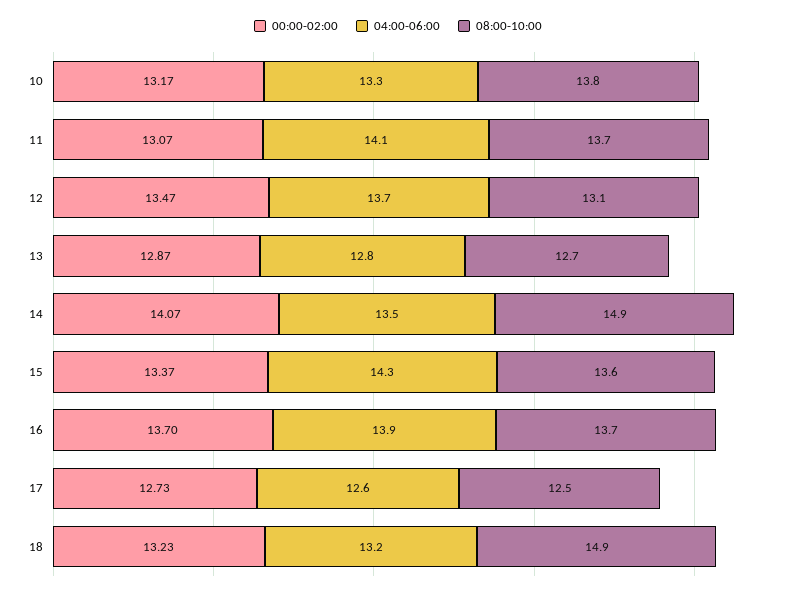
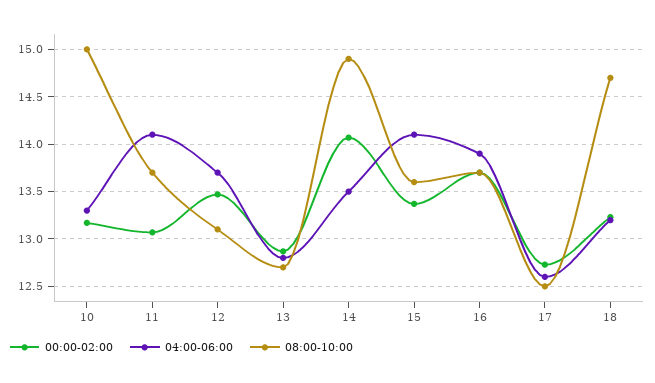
  {
    "00:00-02:00": {
      "10": 13.17,
      "11": 13.07,
      "12": 13.47,
      "13": 12.87,
      "14": 14.07,
      "15": 13.37,
      "16": 13.7,
      "17": 12.73,
      "18": 13.23
    },
    "04:00-06:00": {
      "10": 13.3,
      "11": 14.1,
      "12": 13.7,
      "13": 12.8,
      "14": 13.5,
-     "15": 14.3,
+     "15": 14.1,
      "16": 13.9,
      "17": 12.6,
      "18": 13.2
    },
    "08:00-10:00": {
-     "10": 13.8,
+     "10": 15,
      "11": 13.7,
      "12": 13.1,
      "13": 12.7,
      "14": 14.9,
      "15": 13.6,
      "16": 13.7,
      "17": 12.5,
-     "18": 14.9
+     "18": 14.7
    }
  }

